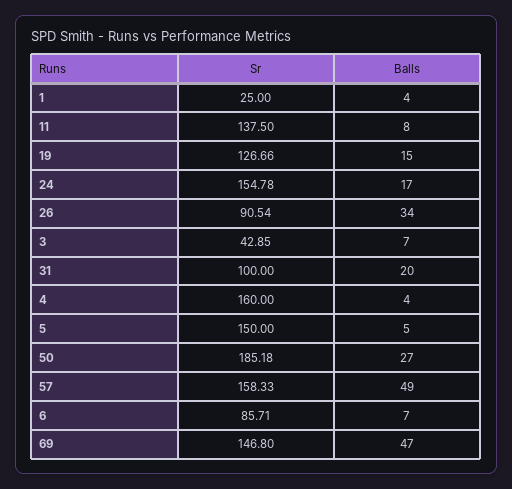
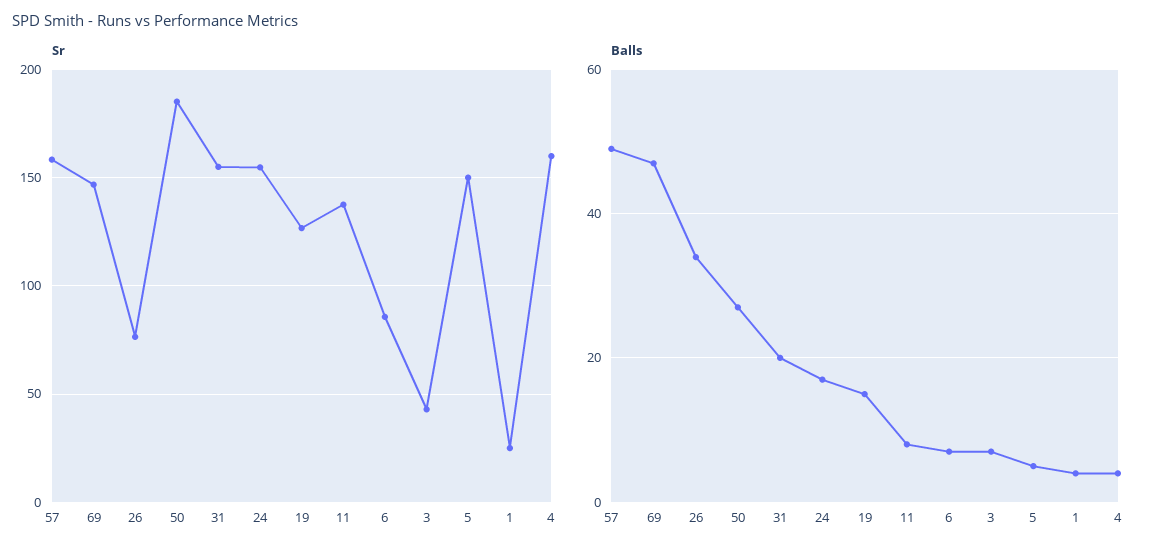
  {
    "Sr": {
      "1": 25,
      "11": 137.5,
      "19": 126.66,
      "24": 154.78,
-     "26": 90.54,
+     "26": 75,
      "3": 42.85,
-     "31": 100,
+     "31": 155,
      "4": 160,
      "5": 150,
      "50": 185.18,
      "57": 158.33,
      "6": 85.71,
      "69": 146.8
    },
    "Balls": {
      "1": 4,
      "11": 8,
      "19": 15,
      "24": 17,
      "26": 34,
      "3": 7,
      "31": 20,
      "4": 4,
      "5": 5,
      "50": 27,
      "57": 49,
      "6": 7,
      "69": 47
    }
  }

